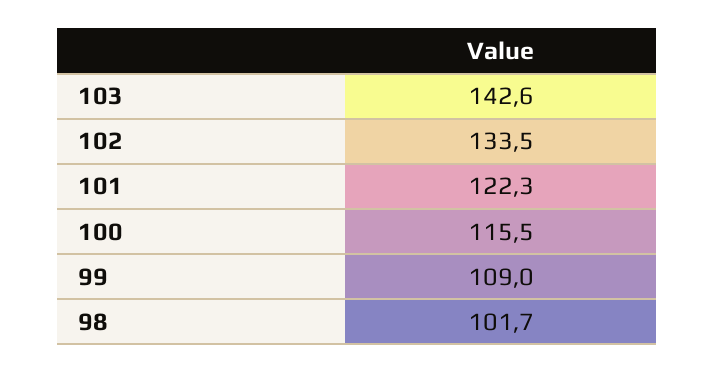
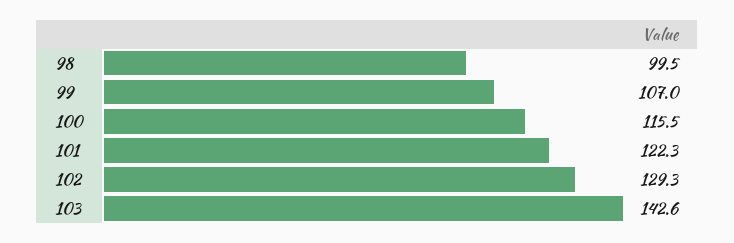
  {
    "103": 142.6,
-   "102": 133.5,
+   "102": 129.3,
    "101": 122.3,
    "100": 115.5,
-   "99": 109,
+   "99": 107,
-   "98": 101.7
+   "98": 99.5
  }

